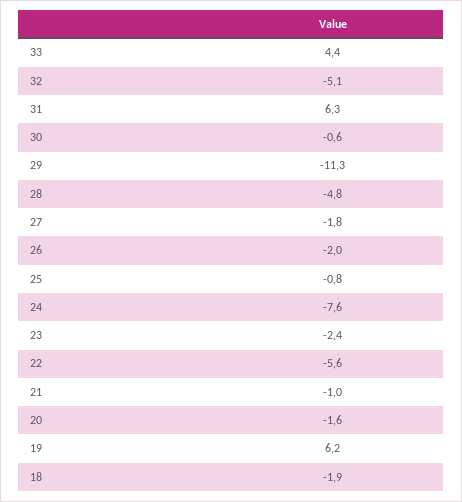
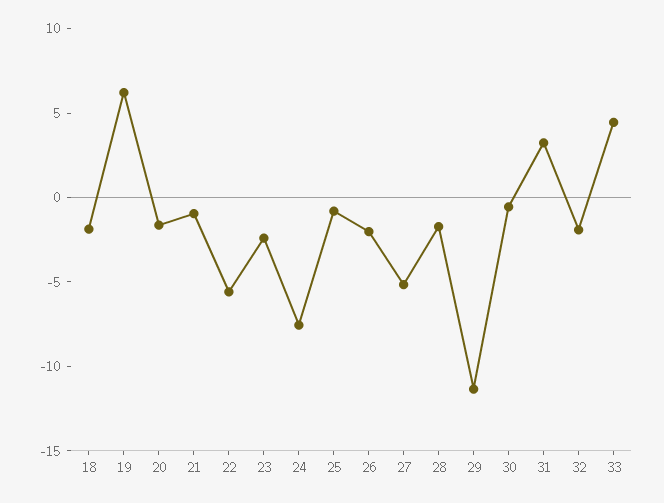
  {
    "33": 4.4,
-   "32": -5.1,
+   "32": -2,
-   "31": 6.3,
+   "31": 3,
    "30": -0.6,
    "29": -11.3,
-   "28": -4.8,
+   "28": -2,
-   "27": -1.8,
+   "27": -5,
    "26": -2,
    "25": -0.8,
    "24": -7.6,
    "23": -2.4,
    "22": -5.6,
    "21": -1,
    "20": -1.6,
    "19": 6.2,
    "18": -1.9
  }

